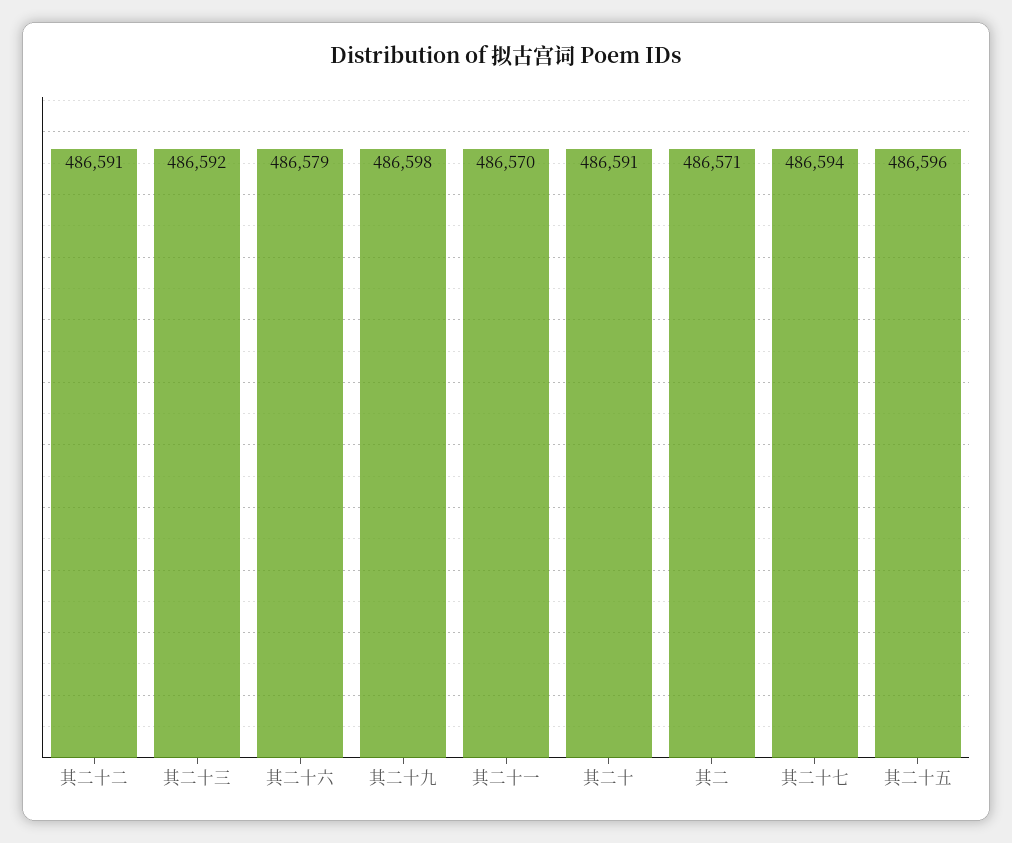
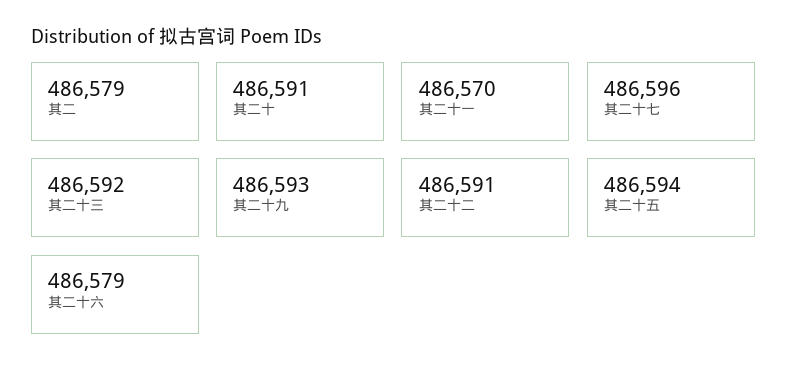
  {
    "其二十二": 486591,
    "其二十三": 486592,
    "其二十六": 486579,
-   "其二十九": 486598,
+   "其二十九": 486593,
    "其二十一": 486570,
    "其二十": 486591,
-   "其二": 486571,
+   "其二": 486579,
-   "其二十七": 486594,
+   "其二十七": 486596,
-   "其二十五": 486596
+   "其二十五": 486594
  }

